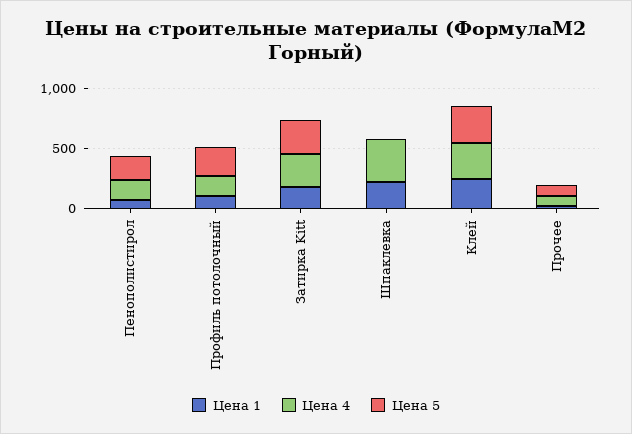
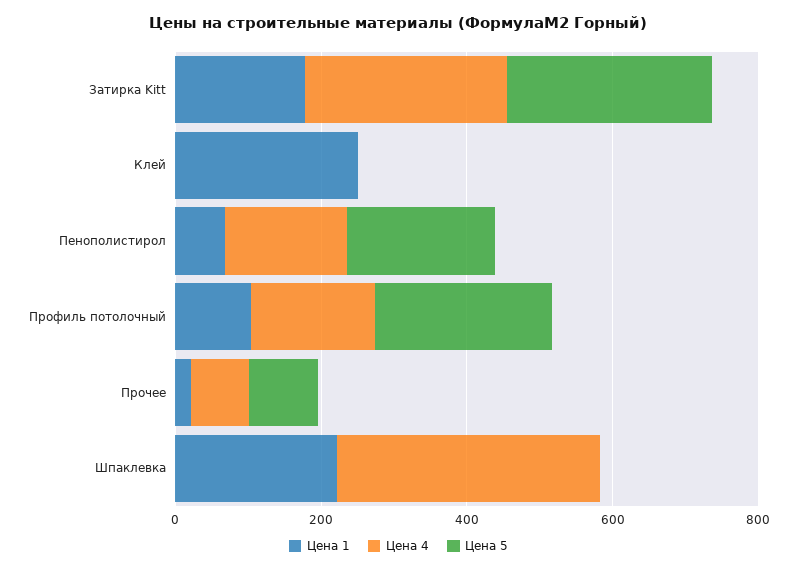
  {
    "Цена 1": {
      "Пенополистирол": 50,
      "Профиль потолочный": 100,
      "Затирка Kitt": 200,
      "Шпаклевка": 200,
      "Клей": 250,
      "Прочее": 0
    },
    "Цена 4": {
      "Пенополистирол": 150,
      "Профиль потолочный": 150,
      "Затирка Kitt": 300,
      "Шпаклевка": 350,
-     "Клей": 300,
+     "Клей": 0,
      "Прочее": 100
    },
    "Цена 5": {
      "Пенополистирол": 200,
      "Профиль потолочный": 250,
      "Затирка Kitt": 300,
      "Шпаклевка": 0,
-     "Клей": 300,
+     "Клей": 0,
      "Прочее": 100
    }
  }

